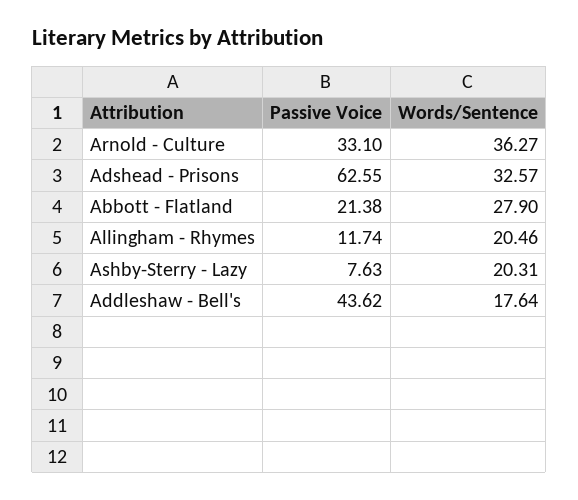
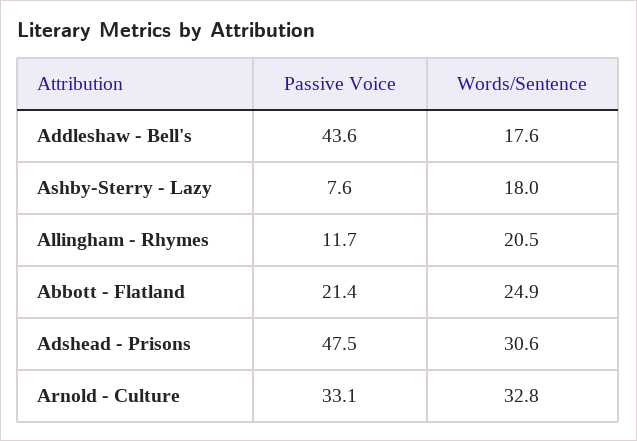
  {
    "Passive Voice": {
      "Arnold - Culture": 33.1,
-     "Adshead - Prisons": 62.55,
+     "Adshead - Prisons": 47.5,
      "Abbott - Flatland": 21.38,
      "Allingham - Rhymes": 11.74,
      "Ashby-Sterry - Lazy": 7.63,
      "Addleshaw - Bell's": 43.62
    },
    "Words/Sentence": {
-     "Arnold - Culture": 36.27,
+     "Arnold - Culture": 32.8,
-     "Adshead - Prisons": 32.57,
+     "Adshead - Prisons": 30.6,
-     "Abbott - Flatland": 27.9,
+     "Abbott - Flatland": 24.9,
      "Allingham - Rhymes": 20.46,
-     "Ashby-Sterry - Lazy": 20.31,
+     "Ashby-Sterry - Lazy": 18,
      "Addleshaw - Bell's": 17.64
    }
  }

